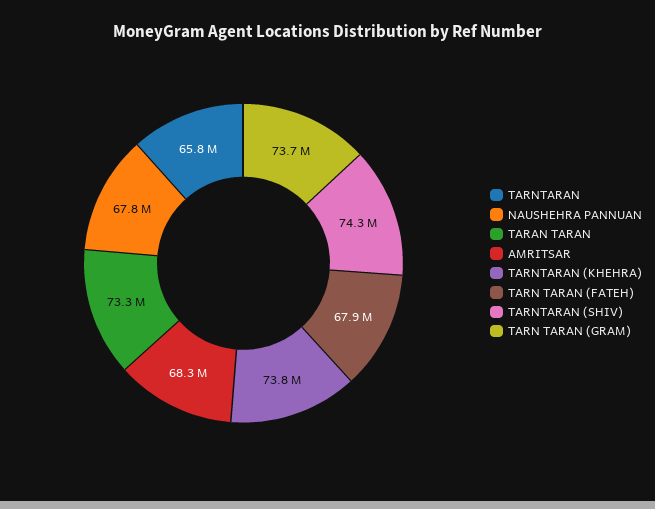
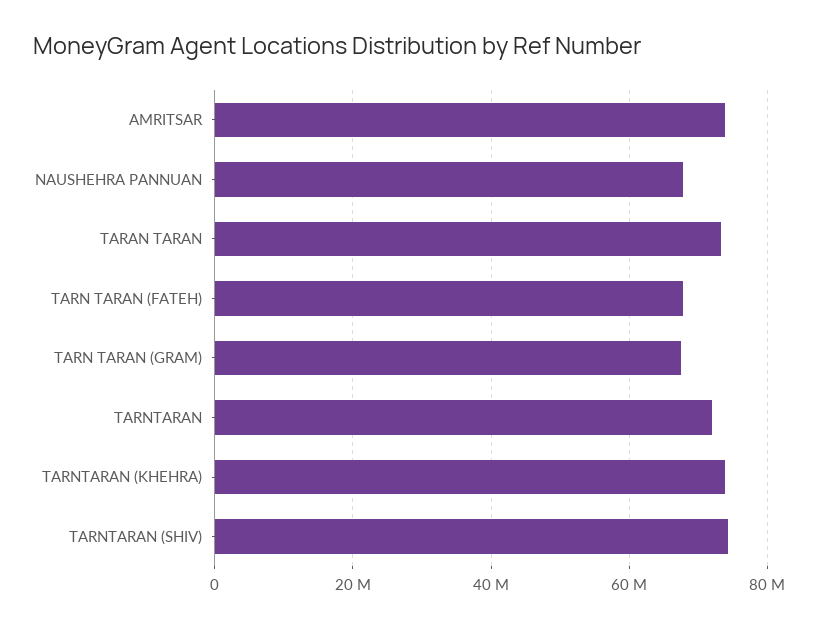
  {
-   "TARNTARAN": 65800000,
+   "TARNTARAN": 72000000,
    "NAUSHEHRA PANNUAN": 67800000,
    "TARAN TARAN": 73300000,
-   "AMRITSAR": 68300000,
+   "AMRITSAR": 74000000,
    "TARNTARAN (KHEHRA)": 73800000,
    "TARN TARAN (FATEH)": 67900000,
    "TARNTARAN (SHIV)": 74300000,
-   "TARN TARAN (GRAM)": 73700000
+   "TARN TARAN (GRAM)": 68000000
  }

